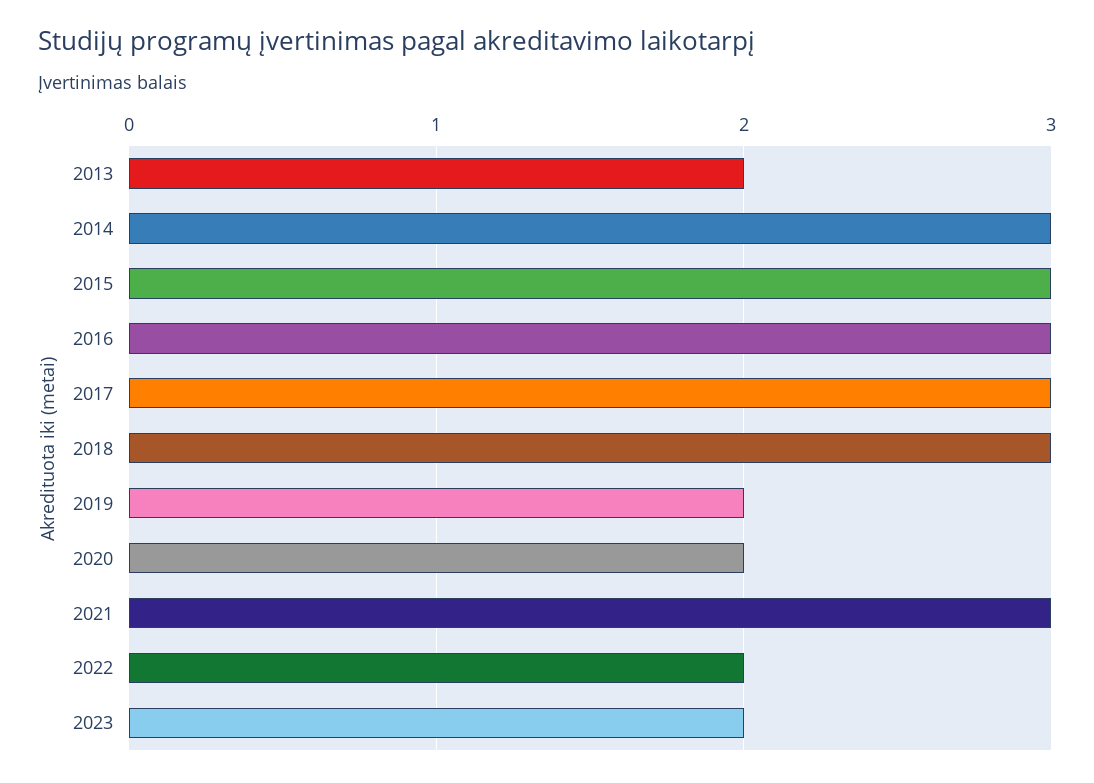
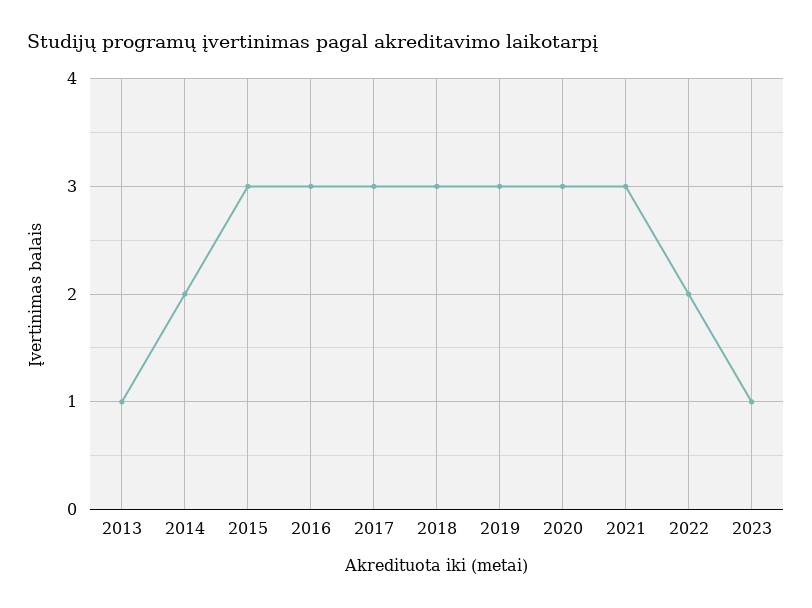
  {
-   "2013": 2,
+   "2013": 1,
-   "2014": 3,
+   "2014": 2,
    "2015": 3,
    "2016": 3,
    "2017": 3,
    "2018": 3,
-   "2019": 2,
+   "2019": 3,
-   "2020": 2,
+   "2020": 3,
    "2021": 3,
    "2022": 2,
-   "2023": 2
+   "2023": 1
  }

